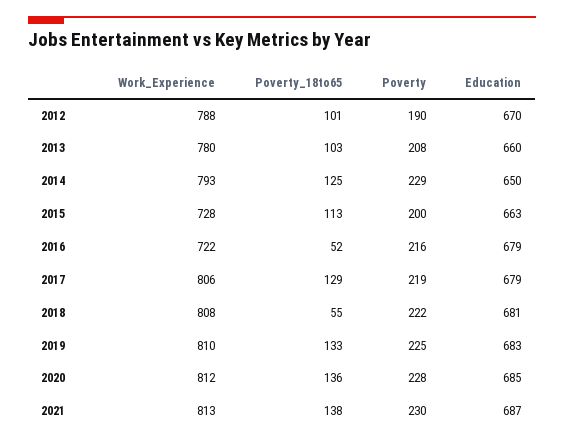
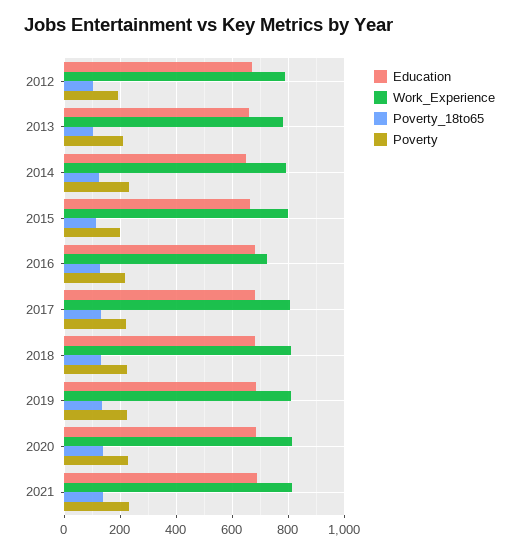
  {
    "Work_Experience": {
      "2012": 788,
      "2013": 780,
      "2014": 793,
-     "2015": 728,
+     "2015": 800,
      "2016": 722,
      "2017": 806,
      "2018": 808,
      "2019": 810,
      "2020": 812,
      "2021": 813
    },
    "Poverty_18to65": {
      "2012": 101,
      "2013": 103,
      "2014": 125,
      "2015": 113,
-     "2016": 52,
+     "2016": 125,
      "2017": 129,
-     "2018": 55,
+     "2018": 125,
      "2019": 133,
      "2020": 136,
      "2021": 138
    },
    "Poverty": {
      "2012": 190,
      "2013": 208,
      "2014": 229,
      "2015": 200,
      "2016": 216,
      "2017": 219,
      "2018": 222,
      "2019": 225,
      "2020": 228,
      "2021": 230
    },
    "Education": {
      "2012": 670,
      "2013": 660,
      "2014": 650,
      "2015": 663,
      "2016": 679,
      "2017": 679,
      "2018": 681,
      "2019": 683,
      "2020": 685,
      "2021": 687
    }
  }

